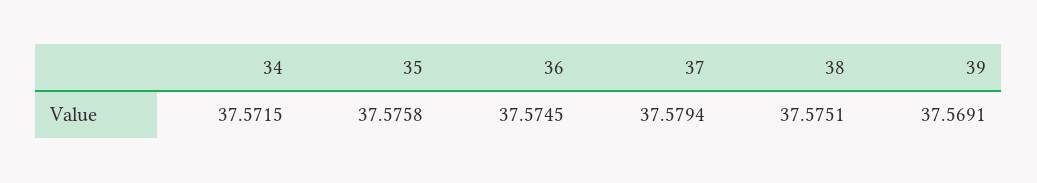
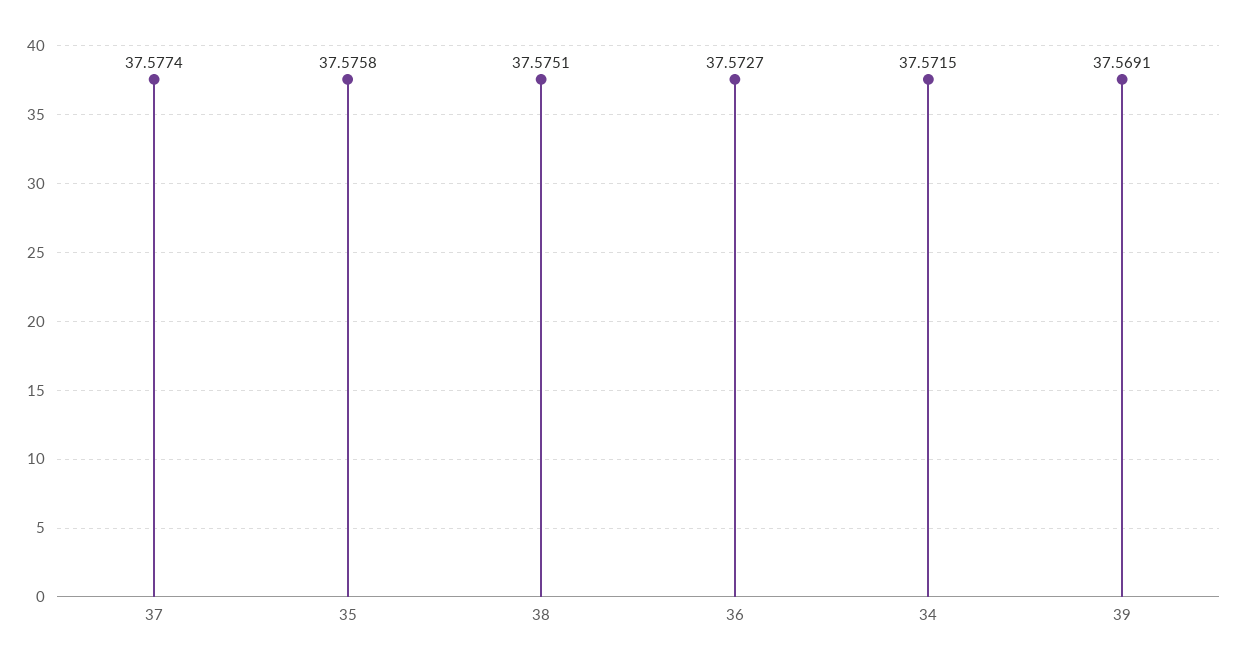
  {
    "34": 37.5715,
    "35": 37.5758,
-   "36": 37.5745,
+   "36": 37.5727,
-   "37": 37.5794,
+   "37": 37.5774,
    "38": 37.5751,
    "39": 37.5691
  }

